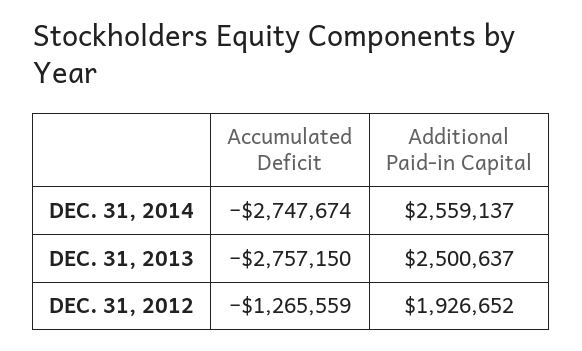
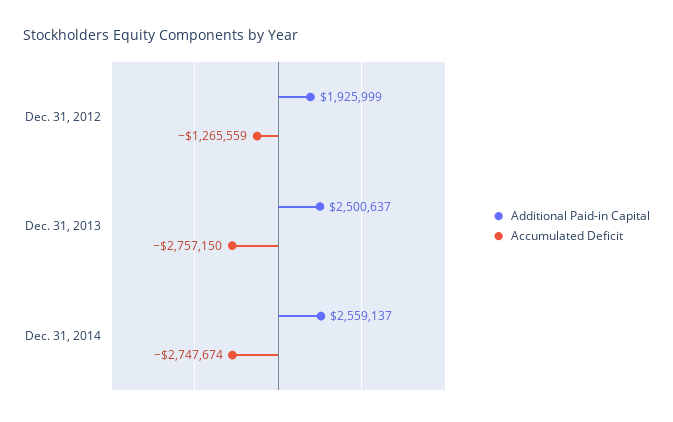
  {
    "Accumulated Deficit": {
      "DEC. 31, 2014": -2747674,
      "DEC. 31, 2013": -2757150,
      "DEC. 31, 2012": -1265559
    },
    "Additional Paid-in Capital": {
      "DEC. 31, 2014": 2559137,
      "DEC. 31, 2013": 2500637,
-     "DEC. 31, 2012": 1926652
+     "DEC. 31, 2012": 1925999
    }
  }

